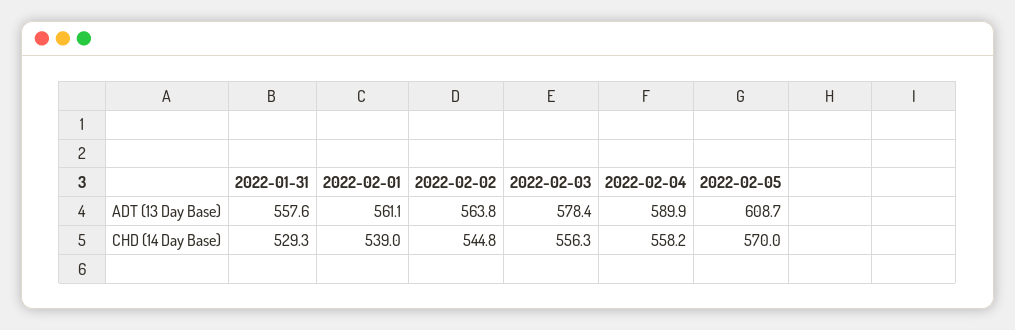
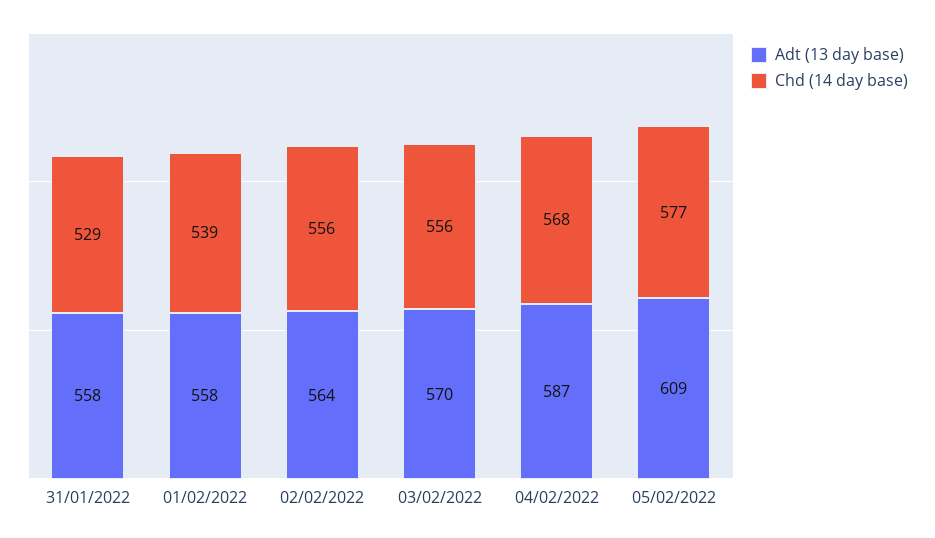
  {
    "ADT (13 Day Base)": {
      "2022-01-31": 557.6,
-     "2022-02-01": 561.1,
+     "2022-02-01": 558,
      "2022-02-02": 563.8,
-     "2022-02-03": 578.4,
+     "2022-02-03": 570,
-     "2022-02-04": 589.9,
+     "2022-02-04": 587,
      "2022-02-05": 608.7
    },
    "CHD (14 Day Base)": {
      "2022-01-31": 529.3,
      "2022-02-01": 539,
-     "2022-02-02": 544.8,
+     "2022-02-02": 556,
      "2022-02-03": 556.3,
-     "2022-02-04": 558.2,
+     "2022-02-04": 568,
-     "2022-02-05": 570
+     "2022-02-05": 577
    }
  }

